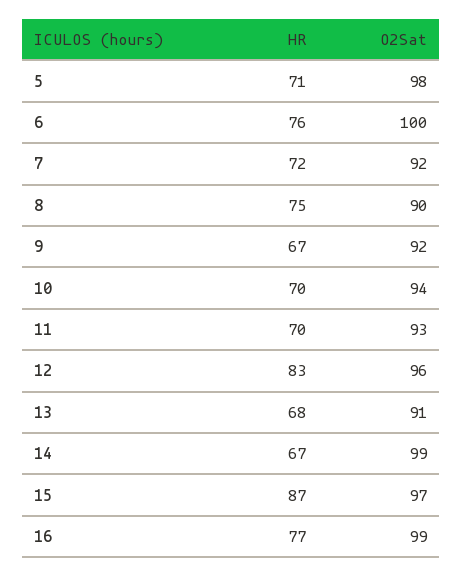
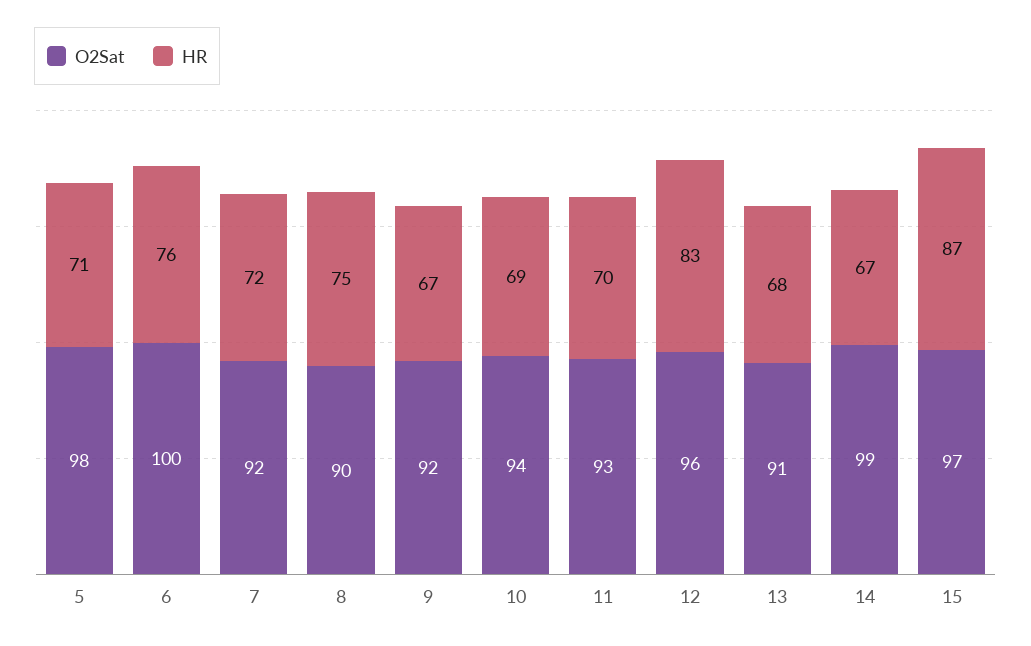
  {
    "HR": {
      "5": 71,
      "6": 76,
      "7": 72,
      "8": 75,
      "9": 67,
-     "10": 70,
+     "10": 69,
      "11": 70,
      "12": 83,
      "13": 68,
      "14": 67,
-     "15": 87,
+     "15": 87
-     "16": 77
    },
    "O2Sat": {
      "5": 98,
      "6": 100,
      "7": 92,
      "8": 90,
      "9": 92,
      "10": 94,
      "11": 93,
      "12": 96,
      "13": 91,
      "14": 99,
-     "15": 97,
+     "15": 97
-     "16": 99
    }
  }

